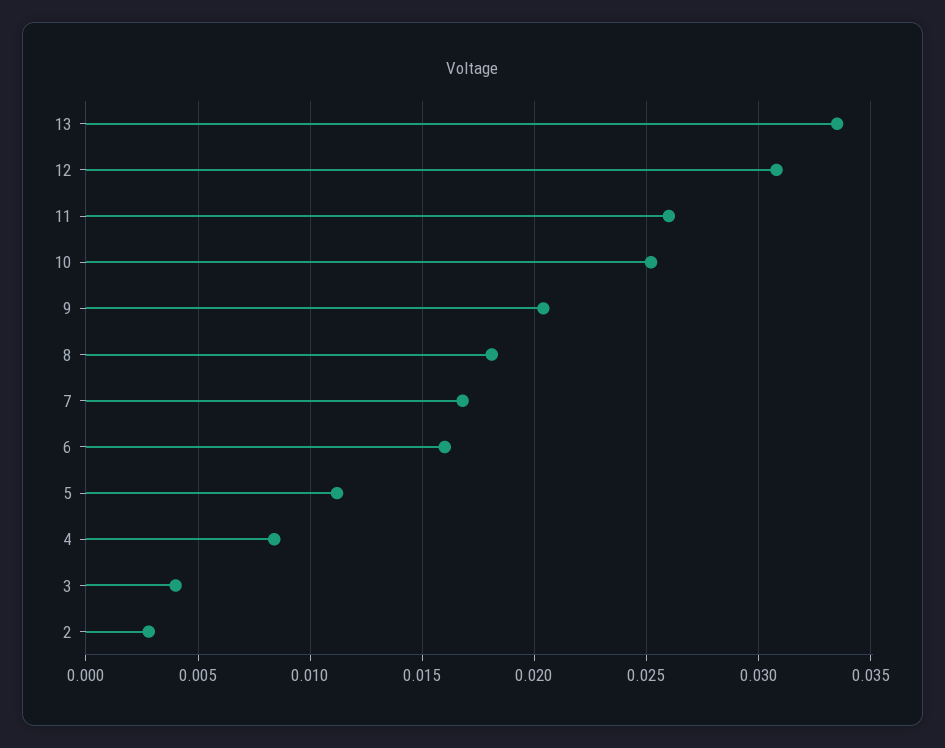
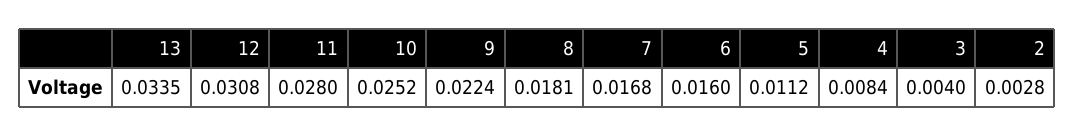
  {
    "13": 0.0335,
    "12": 0.0308,
-   "11": 0.026,
+   "11": 0.028,
    "10": 0.0252,
-   "9": 0.0205,
+   "9": 0.0224,
    "8": 0.0181,
    "7": 0.0168,
    "6": 0.016,
    "5": 0.0112,
    "4": 0.0084,
    "3": 0.004,
    "2": 0.0028
  }

